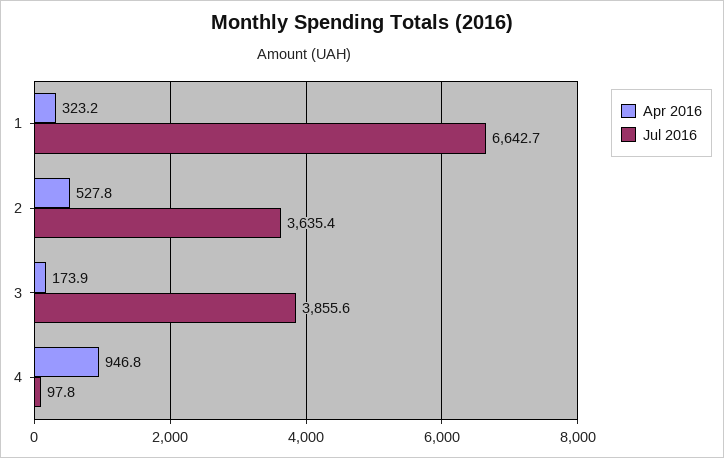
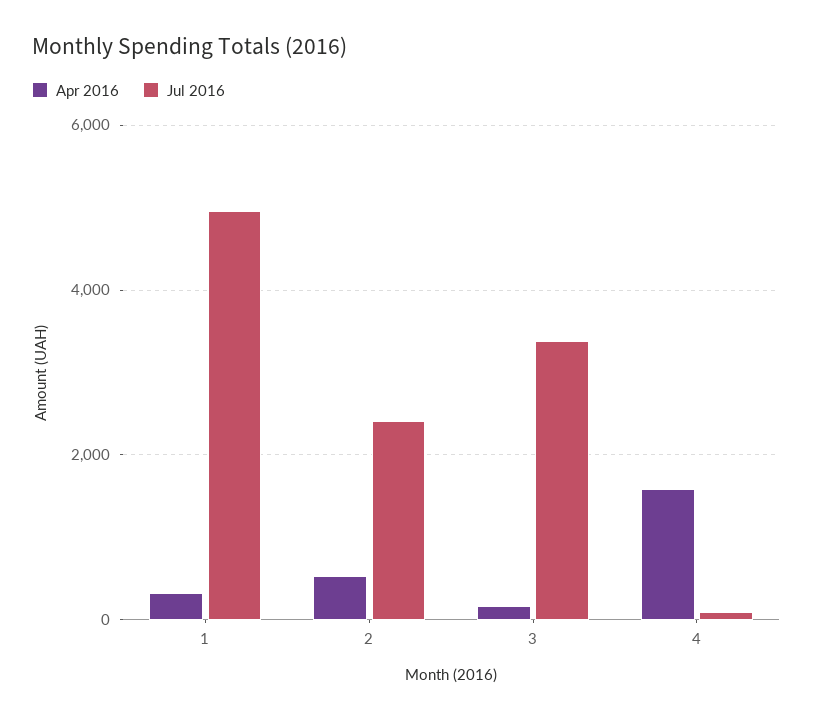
  {
    "Apr 2016": {
      "1": 323.2,
      "2": 527.8,
      "3": 173.9,
-     "4": 946.8
+     "4": 1600
    },
    "Jul 2016": {
-     "1": 6642.7,
+     "1": 5000,
-     "2": 3635.4,
+     "2": 2400,
-     "3": 3855.6,
+     "3": 3400,
      "4": 97.8
    }
  }

